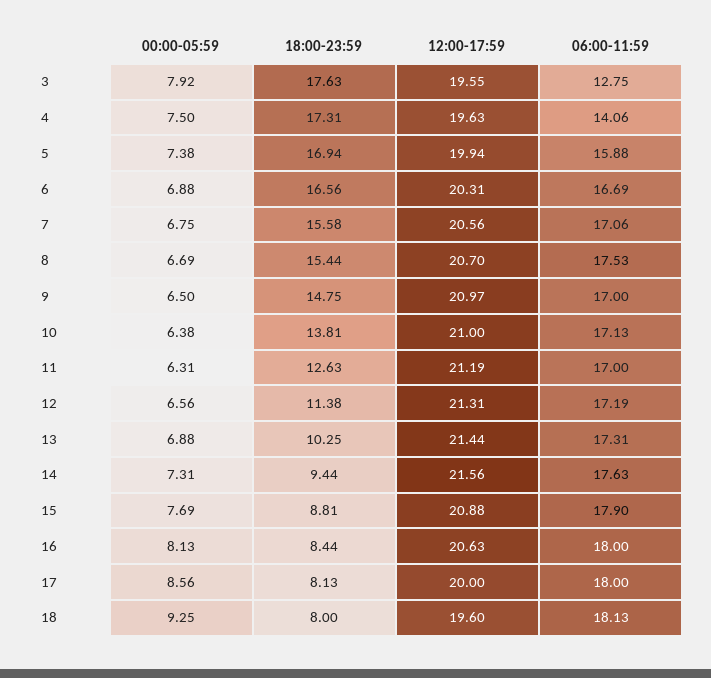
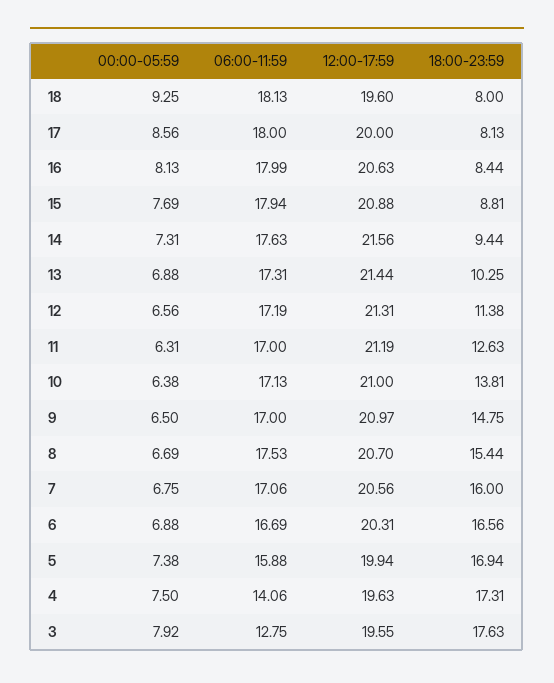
  {
    "00:00-05:59": {
      "3": 7.92,
      "4": 7.5,
      "5": 7.38,
      "6": 6.88,
      "7": 6.75,
      "8": 6.69,
      "9": 6.5,
      "10": 6.38,
      "11": 6.31,
      "12": 6.56,
      "13": 6.88,
      "14": 7.31,
      "15": 7.69,
      "16": 8.13,
      "17": 8.56,
      "18": 9.25
    },
    "18:00-23:59": {
      "3": 17.63,
      "4": 17.31,
      "5": 16.94,
      "6": 16.56,
-     "7": 15.58,
+     "7": 16,
      "8": 15.44,
      "9": 14.75,
      "10": 13.81,
      "11": 12.63,
      "12": 11.38,
      "13": 10.25,
      "14": 9.44,
      "15": 8.81,
      "16": 8.44,
      "17": 8.13,
      "18": 8
    },
    "12:00-17:59": {
      "3": 19.55,
      "4": 19.63,
      "5": 19.94,
      "6": 20.31,
      "7": 20.56,
      "8": 20.7,
      "9": 20.97,
      "10": 21,
      "11": 21.19,
      "12": 21.31,
      "13": 21.44,
      "14": 21.56,
      "15": 20.88,
      "16": 20.63,
      "17": 20,
      "18": 19.6
    },
    "06:00-11:59": {
      "3": 12.75,
      "4": 14.06,
      "5": 15.88,
      "6": 16.69,
      "7": 17.06,
      "8": 17.53,
      "9": 17,
      "10": 17.13,
      "11": 17,
      "12": 17.19,
      "13": 17.31,
      "14": 17.63,
-     "15": 17.9,
+     "15": 17.94,
-     "16": 18,
+     "16": 17.99,
      "17": 18,
      "18": 18.13
    }
  }

